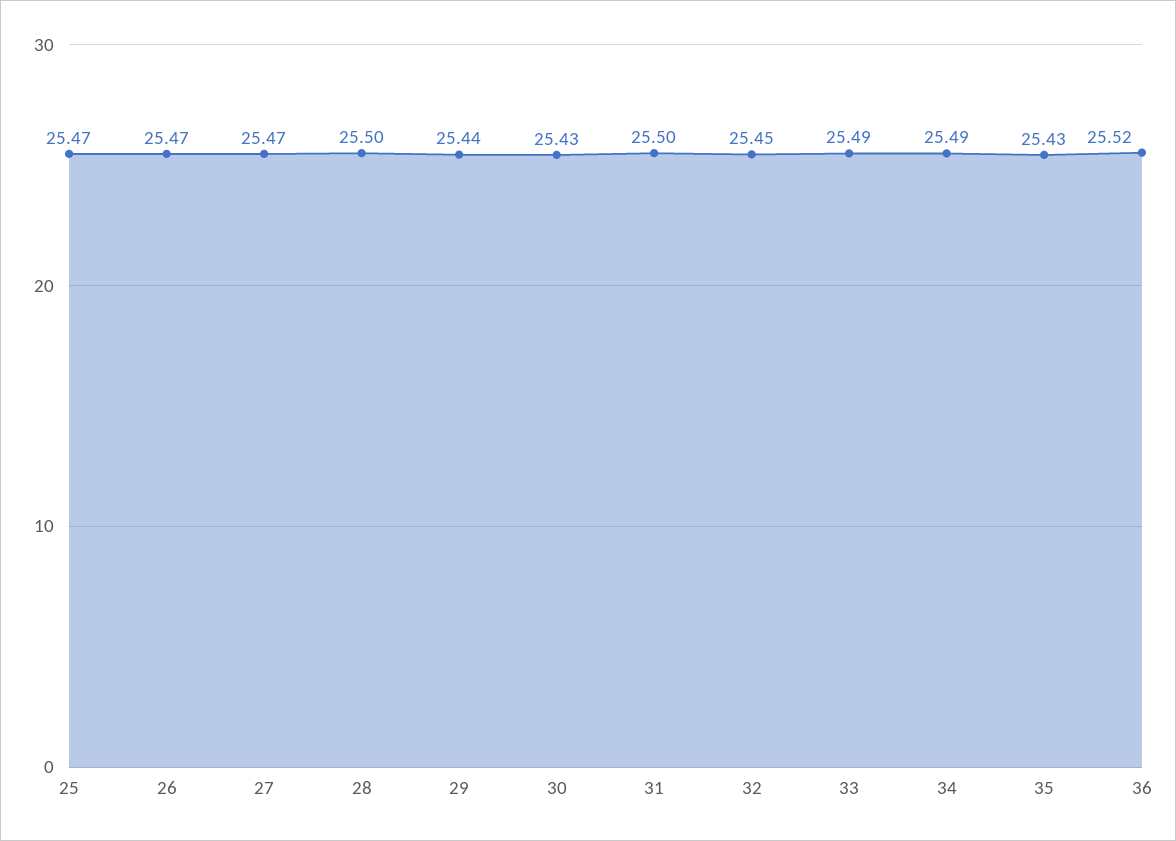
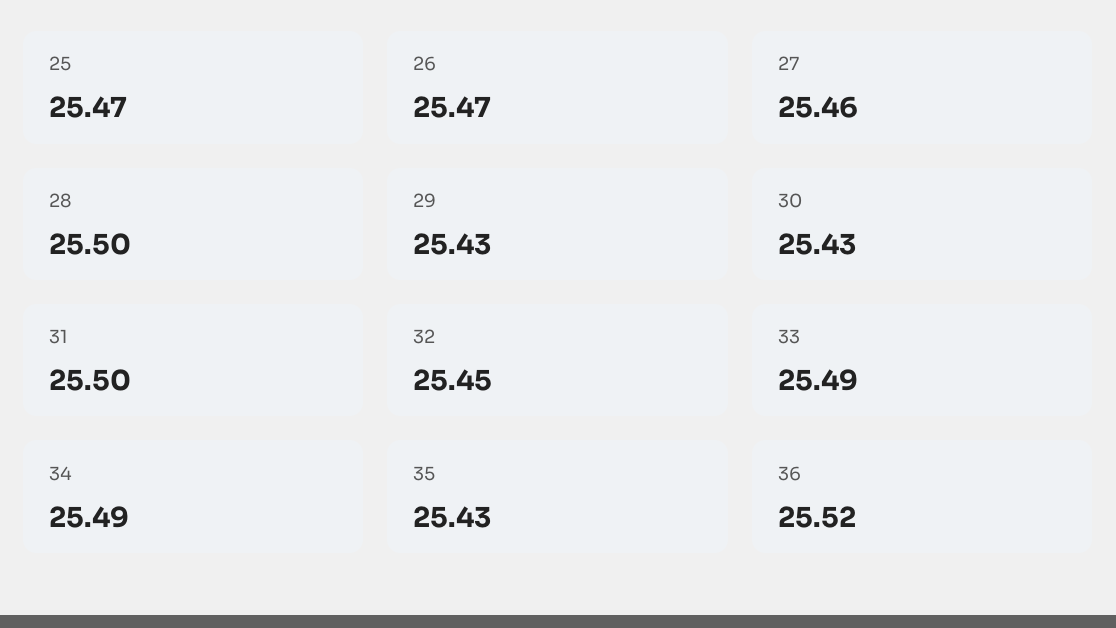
  {
    "25": 25.47,
    "26": 25.47,
-   "27": 25.47,
+   "27": 25.46,
    "28": 25.5,
-   "29": 25.44,
+   "29": 25.43,
    "30": 25.43,
    "31": 25.5,
    "32": 25.45,
    "33": 25.49,
    "34": 25.49,
    "35": 25.43,
    "36": 25.52
  }

